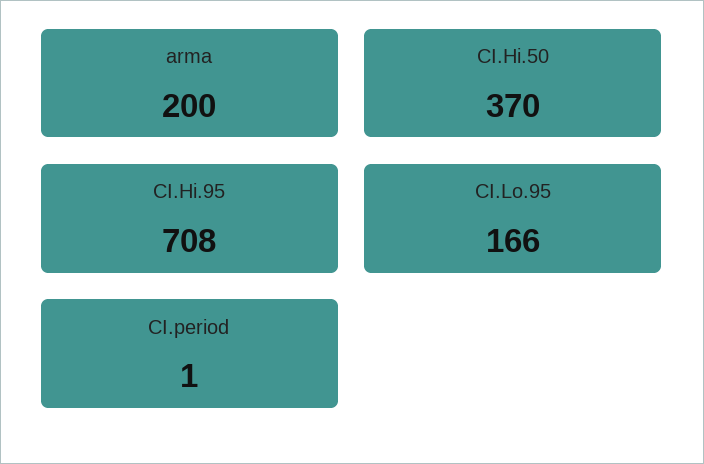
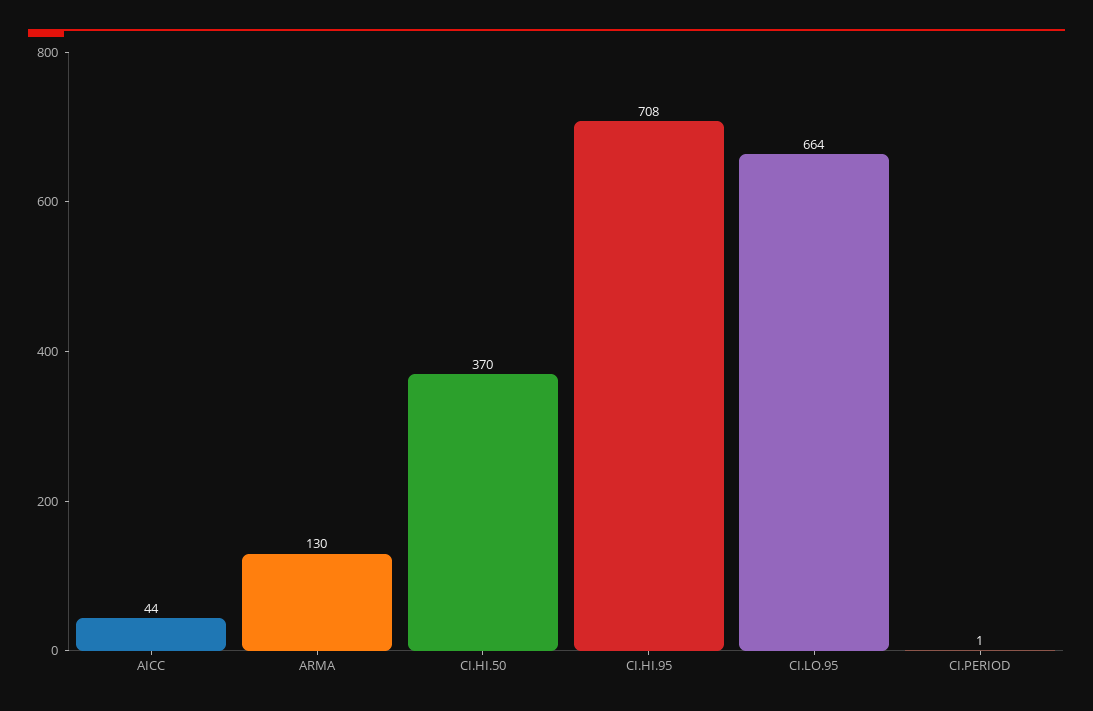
  {
-   "arma": 200,
+   "arma": 130,
    "CI.Hi.50": 370,
    "CI.Hi.95": 708,
-   "CI.Lo.95": 166,
+   "CI.Lo.95": 664,
-   "CI.period": 1
+   "CI.period": 1,
+   "AICC": 44
  }

